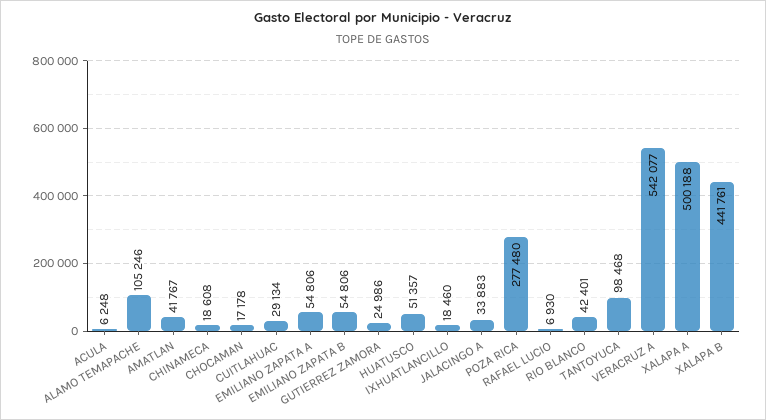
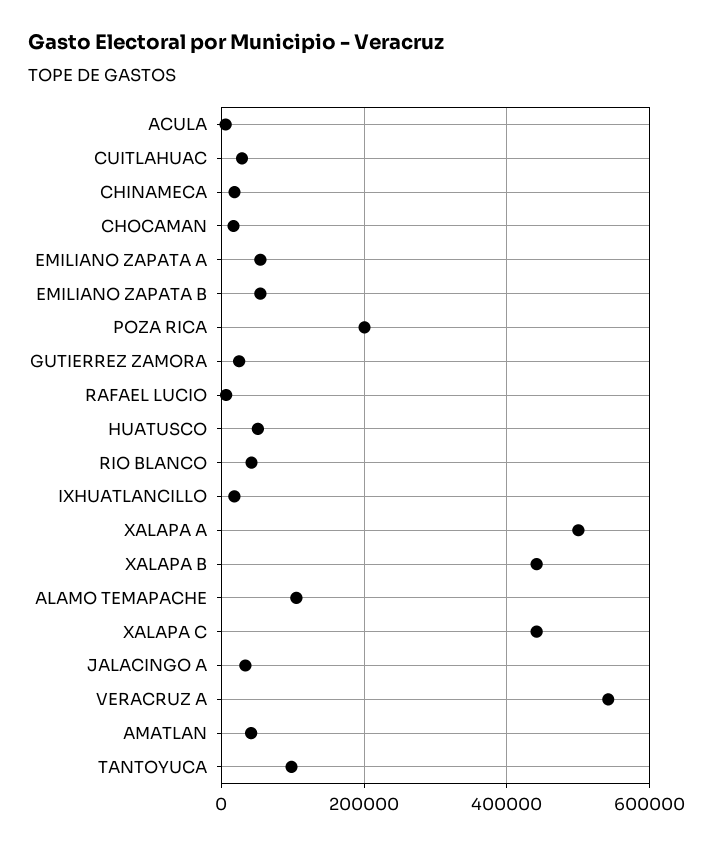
  {
    "ACULA": 6248,
    "ALAMO TEMAPACHE": 105246,
    "AMATLAN": 41767,
    "CHINAMECA": 18608,
    "CHOCAMAN": 17178,
    "CUITLAHUAC": 29134,
    "EMILIANO ZAPATA A": 54806,
    "EMILIANO ZAPATA B": 54806,
    "GUTIERREZ ZAMORA": 24986,
    "HUATUSCO": 51357,
    "IXHUATLANCILLO": 18460,
    "JALACINGO A": 33883,
-   "POZA RICA": 277480,
+   "POZA RICA": 200000,
    "RAFAEL LUCIO": 6930,
    "RIO BLANCO": 42401,
    "TANTOYUCA": 98468,
    "VERACRUZ A": 542077,
    "XALAPA A": 500188,
-   "XALAPA B": 441761
+   "XALAPA B": 441761,
+   "XALAPA C": 440000
  }

